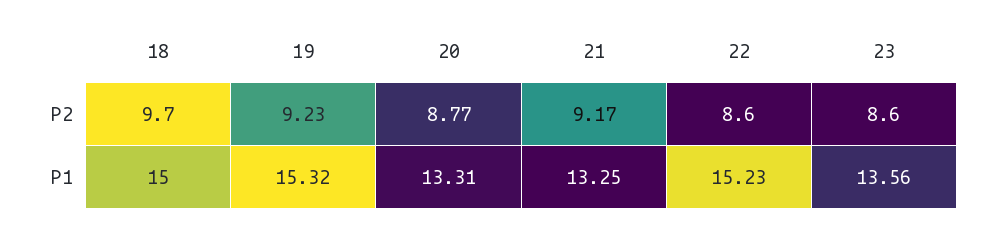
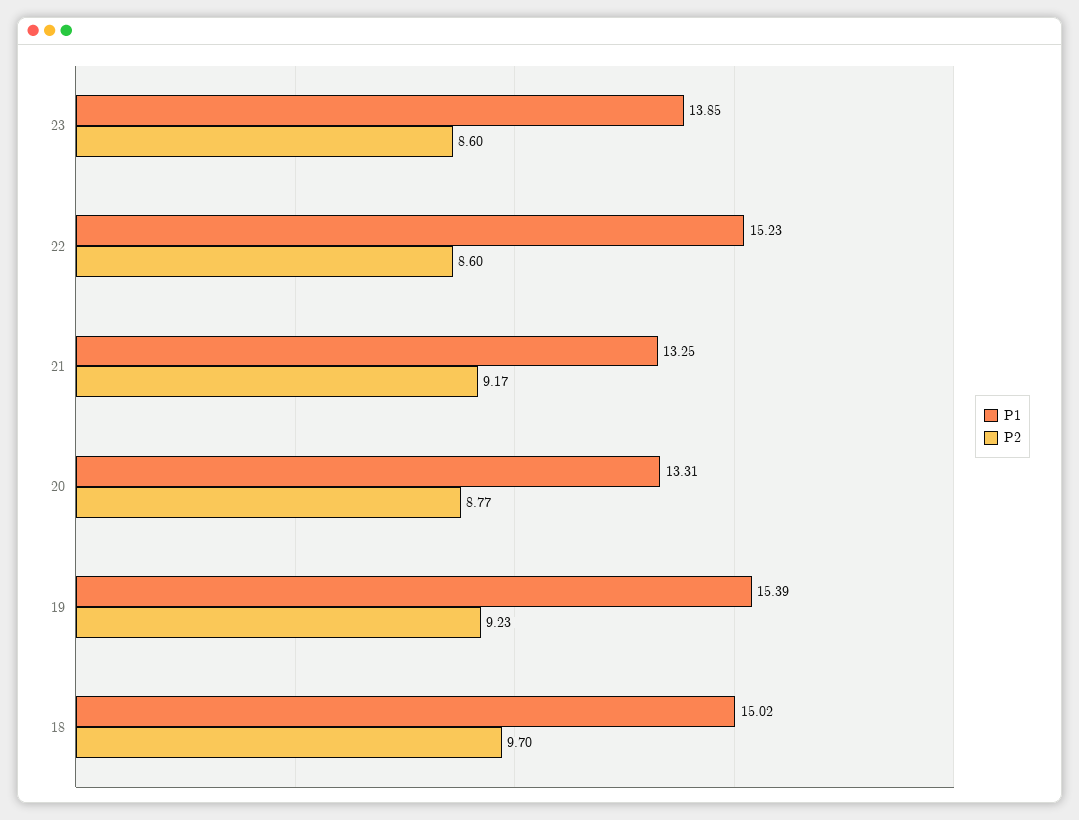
  {
    "P2": {
      "18": 9.7,
      "19": 9.23,
      "20": 8.77,
      "21": 9.17,
      "22": 8.6,
      "23": 8.6
    },
    "P1": {
-     "18": 15,
+     "18": 15.02,
-     "19": 15.32,
+     "19": 15.39,
      "20": 13.31,
      "21": 13.25,
      "22": 15.23,
-     "23": 13.56
+     "23": 13.85
    }
  }

